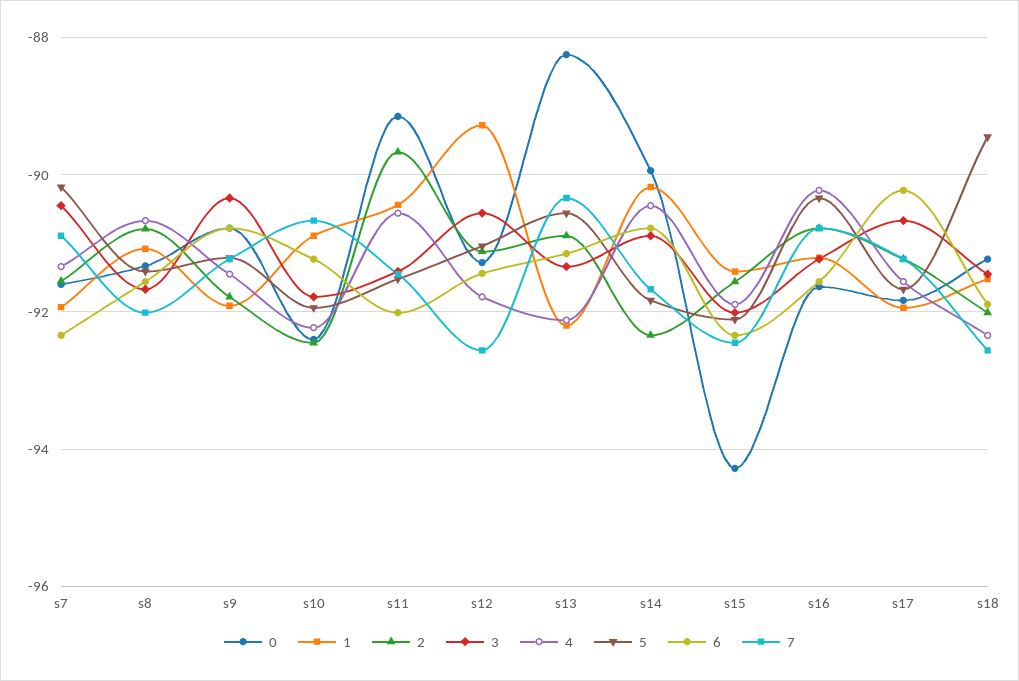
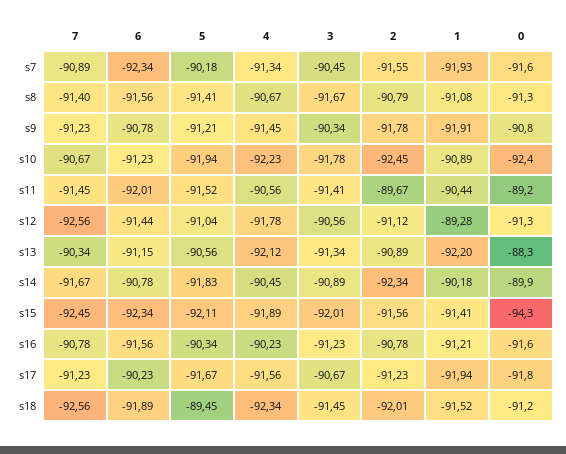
  {
    "0": {
      "s7": -91.6,
      "s8": -91.3,
      "s9": -90.8,
      "s10": -92.4,
      "s11": -89.2,
      "s12": -91.3,
      "s13": -88.3,
      "s14": -89.9,
      "s15": -94.3,
      "s16": -91.6,
      "s17": -91.8,
      "s18": -91.2
    },
    "1": {
      "s7": -91.93,
      "s8": -91.08,
      "s9": -91.91,
      "s10": -90.89,
      "s11": -90.44,
      "s12": -89.28,
      "s13": -92.2,
      "s14": -90.18,
      "s15": -91.41,
      "s16": -91.21,
      "s17": -91.94,
      "s18": -91.52
    },
    "2": {
      "s7": -91.55,
      "s8": -90.79,
      "s9": -91.78,
      "s10": -92.45,
      "s11": -89.67,
      "s12": -91.12,
      "s13": -90.89,
      "s14": -92.34,
      "s15": -91.56,
      "s16": -90.78,
      "s17": -91.23,
      "s18": -92.01
    },
    "3": {
      "s7": -90.45,
      "s8": -91.67,
      "s9": -90.34,
      "s10": -91.78,
      "s11": -91.41,
      "s12": -90.56,
      "s13": -91.34,
      "s14": -90.89,
      "s15": -92.01,
      "s16": -91.23,
      "s17": -90.67,
      "s18": -91.45
    },
    "4": {
      "s7": -91.34,
      "s8": -90.67,
      "s9": -91.45,
      "s10": -92.23,
      "s11": -90.56,
      "s12": -91.78,
      "s13": -92.12,
      "s14": -90.45,
      "s15": -91.89,
      "s16": -90.23,
      "s17": -91.56,
      "s18": -92.34
    },
    "5": {
      "s7": -90.18,
      "s8": -91.41,
      "s9": -91.21,
      "s10": -91.94,
      "s11": -91.52,
      "s12": -91.04,
      "s13": -90.56,
      "s14": -91.83,
      "s15": -92.11,
      "s16": -90.34,
      "s17": -91.67,
      "s18": -89.45
    },
    "6": {
      "s7": -92.34,
      "s8": -91.56,
      "s9": -90.78,
      "s10": -91.23,
      "s11": -92.01,
      "s12": -91.44,
      "s13": -91.15,
      "s14": -90.78,
      "s15": -92.34,
      "s16": -91.56,
      "s17": -90.23,
      "s18": -91.89
    },
    "7": {
      "s7": -90.89,
-     "s8": -92,
+     "s8": -91.4,
      "s9": -91.23,
      "s10": -90.67,
      "s11": -91.45,
      "s12": -92.56,
      "s13": -90.34,
      "s14": -91.67,
      "s15": -92.45,
      "s16": -90.78,
      "s17": -91.23,
      "s18": -92.56
    }
  }

